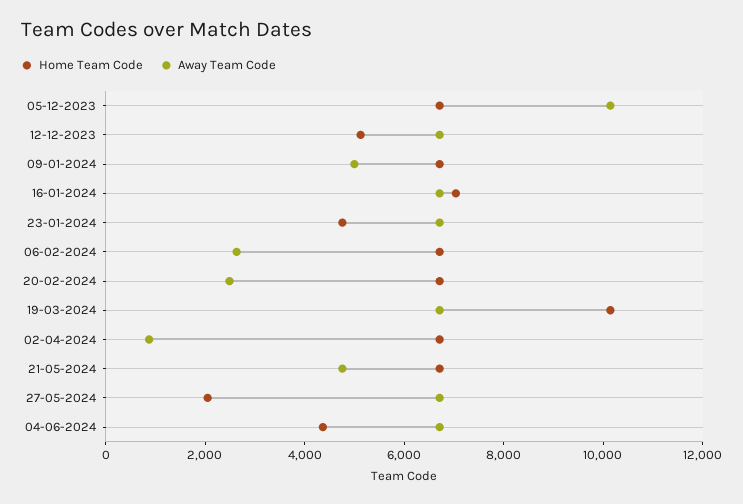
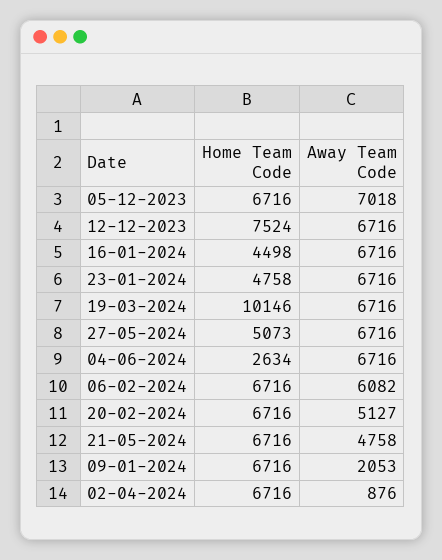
  {
    "Home Team Code": {
      "05-12-2023": 6716,
-     "12-12-2023": 5000,
+     "12-12-2023": 7524,
      "09-01-2024": 6716,
-     "16-01-2024": 7000,
+     "16-01-2024": 4498,
      "23-01-2024": 4758,
      "06-02-2024": 6716,
      "20-02-2024": 6716,
      "19-03-2024": 10146,
      "02-04-2024": 6716,
      "21-05-2024": 6716,
-     "27-05-2024": 2000,
+     "27-05-2024": 5073,
-     "04-06-2024": 4500
+     "04-06-2024": 2634
    },
    "Away Team Code": {
-     "05-12-2023": 10000,
+     "05-12-2023": 7018,
      "12-12-2023": 6716,
-     "09-01-2024": 5000,
+     "09-01-2024": 2053,
      "16-01-2024": 6716,
      "23-01-2024": 6716,
-     "06-02-2024": 2500,
+     "06-02-2024": 6082,
-     "20-02-2024": 2500,
+     "20-02-2024": 5127,
      "19-03-2024": 6716,
      "02-04-2024": 876,
      "21-05-2024": 4758,
      "27-05-2024": 6716,
      "04-06-2024": 6716
    }
  }

